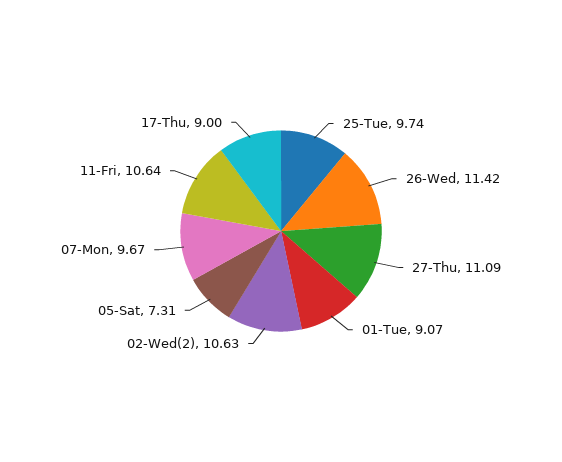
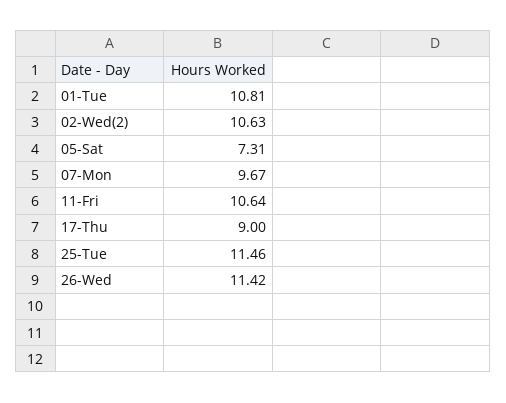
  {
-   "25-Tue": 9.74,
+   "25-Tue": 11.46,
    "26-Wed": 11.42,
-   "27-Thu": 11.09,
-   "01-Tue": 9.07,
+   "01-Tue": 10.81,
    "02-Wed(2)": 10.63,
    "05-Sat": 7.31,
    "07-Mon": 9.67,
    "11-Fri": 10.64,
    "17-Thu": 9
  }

